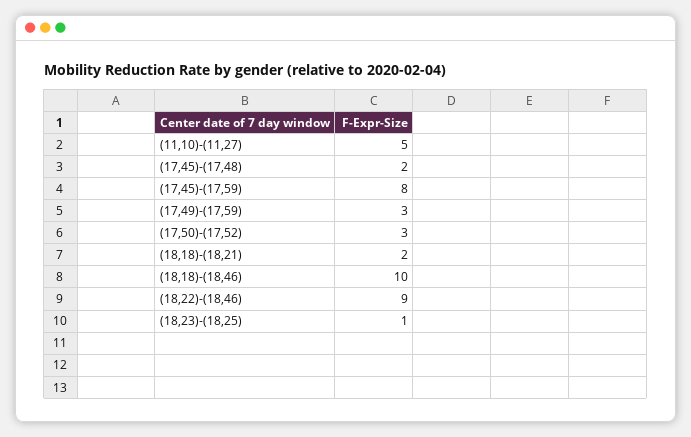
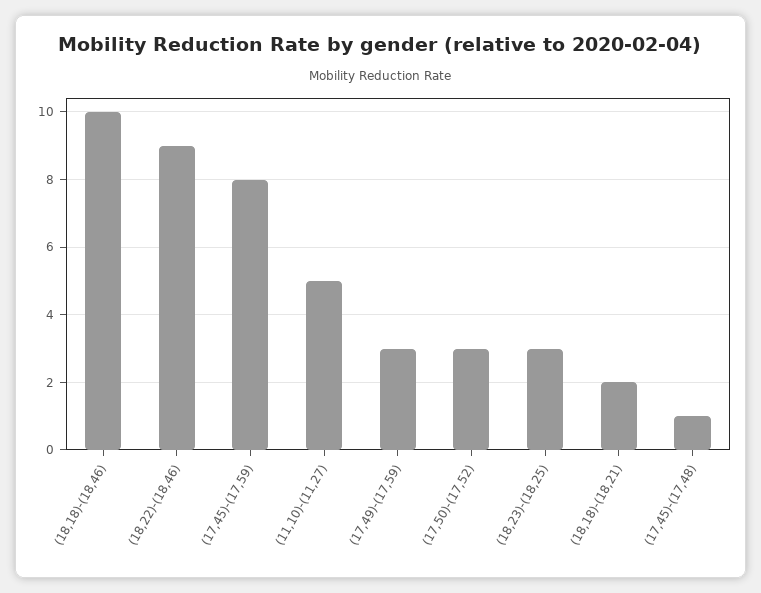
  {
    "(11,10)-(11,27)": 5,
-   "(17,45)-(17,48)": 2,
+   "(17,45)-(17,48)": 1,
    "(17,45)-(17,59)": 8,
    "(17,49)-(17,59)": 3,
    "(17,50)-(17,52)": 3,
    "(18,18)-(18,21)": 2,
    "(18,18)-(18,46)": 10,
    "(18,22)-(18,46)": 9,
-   "(18,23)-(18,25)": 1
+   "(18,23)-(18,25)": 3
  }

